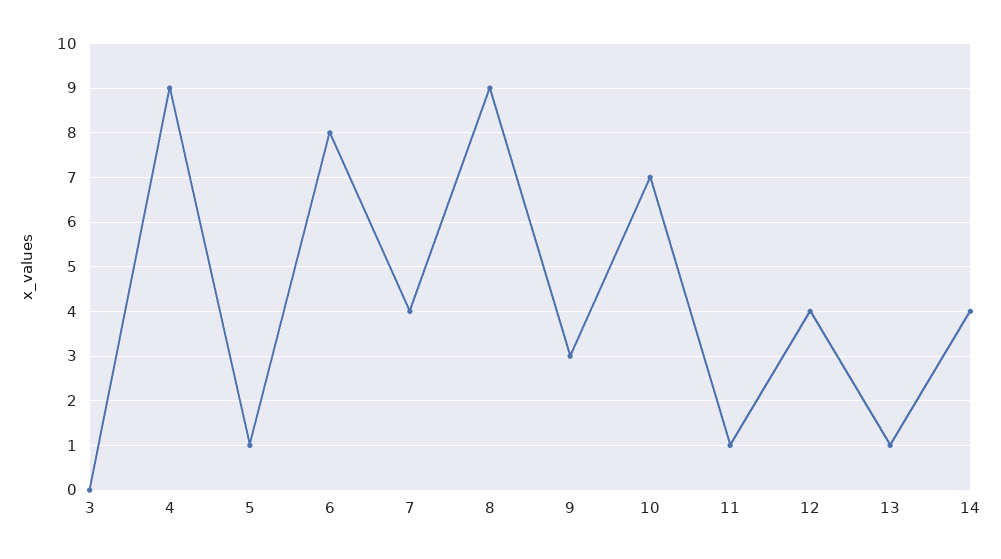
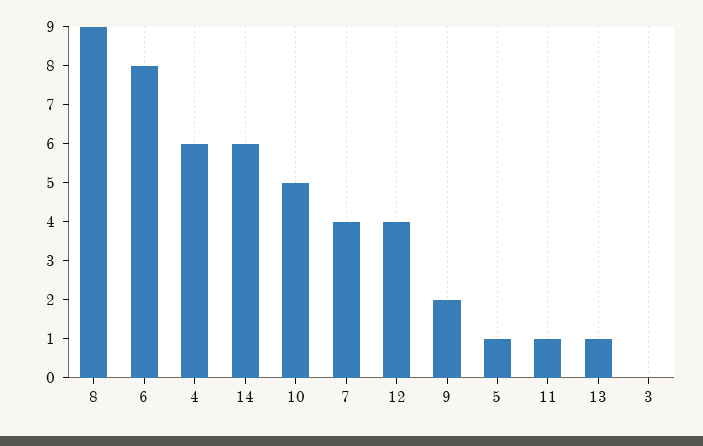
  {
    "3": 0,
-   "4": 9,
+   "4": 6,
    "5": 1,
    "6": 8,
    "7": 4,
    "8": 9,
-   "9": 3,
+   "9": 2,
-   "10": 7,
+   "10": 5,
    "11": 1,
    "12": 4,
    "13": 1,
-   "14": 4
+   "14": 6
  }

